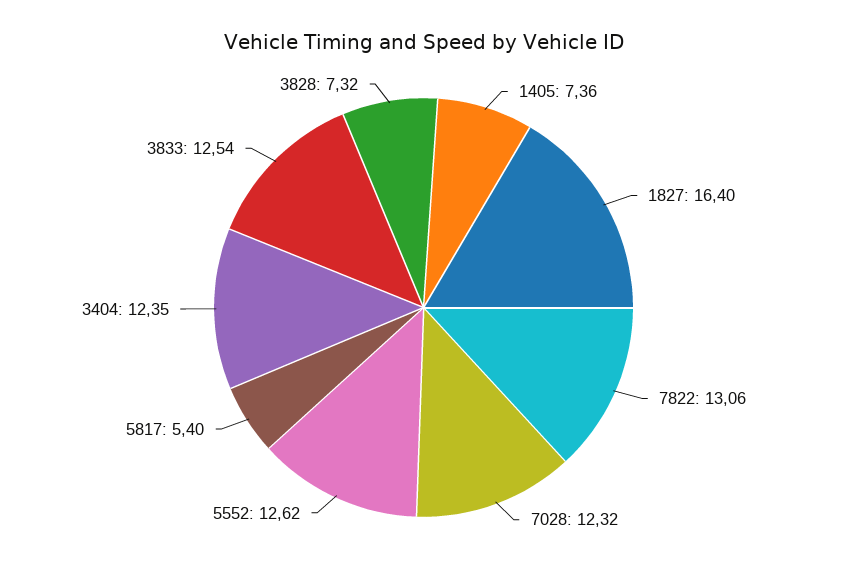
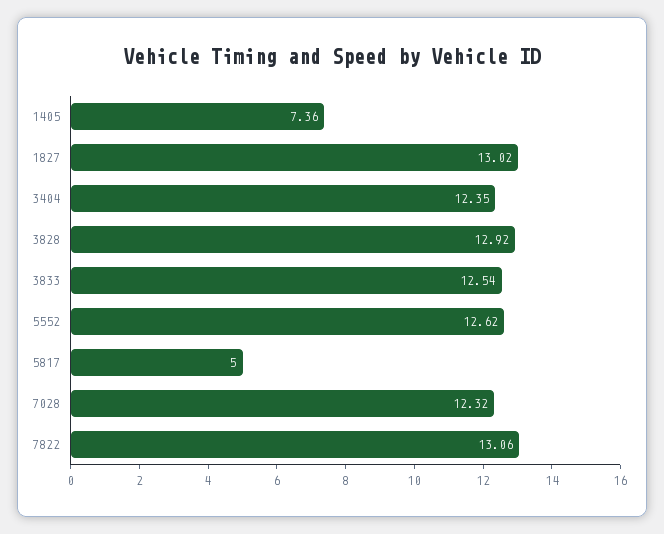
  {
    "1405": 7.36,
-   "1827": 16.4,
+   "1827": 13.02,
    "7822": 13.06,
    "7028": 12.32,
    "5552": 12.62,
-   "5817": 5.4,
+   "5817": 5,
    "3404": 12.35,
    "3833": 12.54,
-   "3828": 7.32
+   "3828": 12.92
  }

